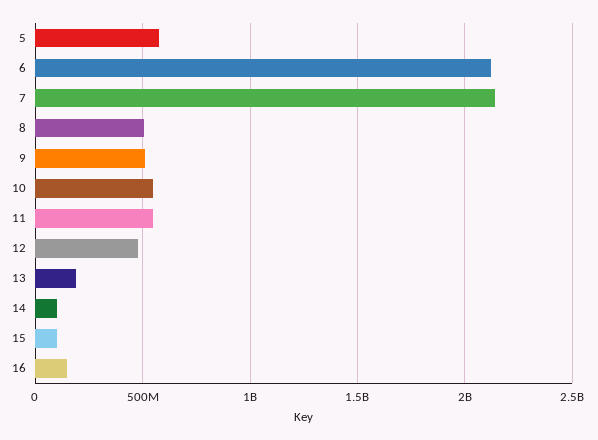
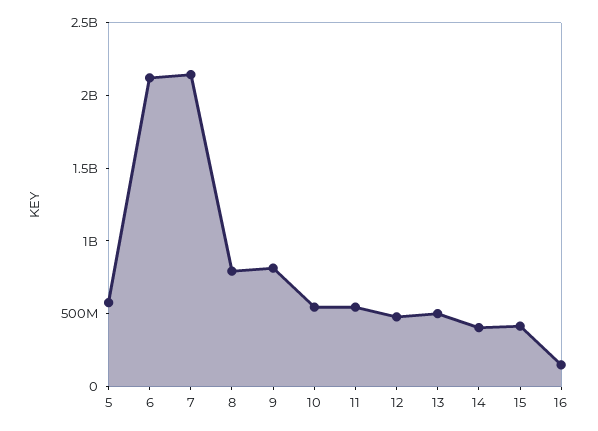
  {
    "5": 600000000,
    "6": 2100000000,
    "7": 2150000000,
-   "8": 500000000,
+   "8": 800000000,
-   "9": 500000000,
+   "9": 800000000,
    "10": 550000000,
    "11": 550000000,
    "12": 500000000,
-   "13": 200000000,
+   "13": 500000000,
-   "14": 100000000,
+   "14": 400000000,
-   "15": 100000000,
+   "15": 400000000,
    "16": 150000000
  }

